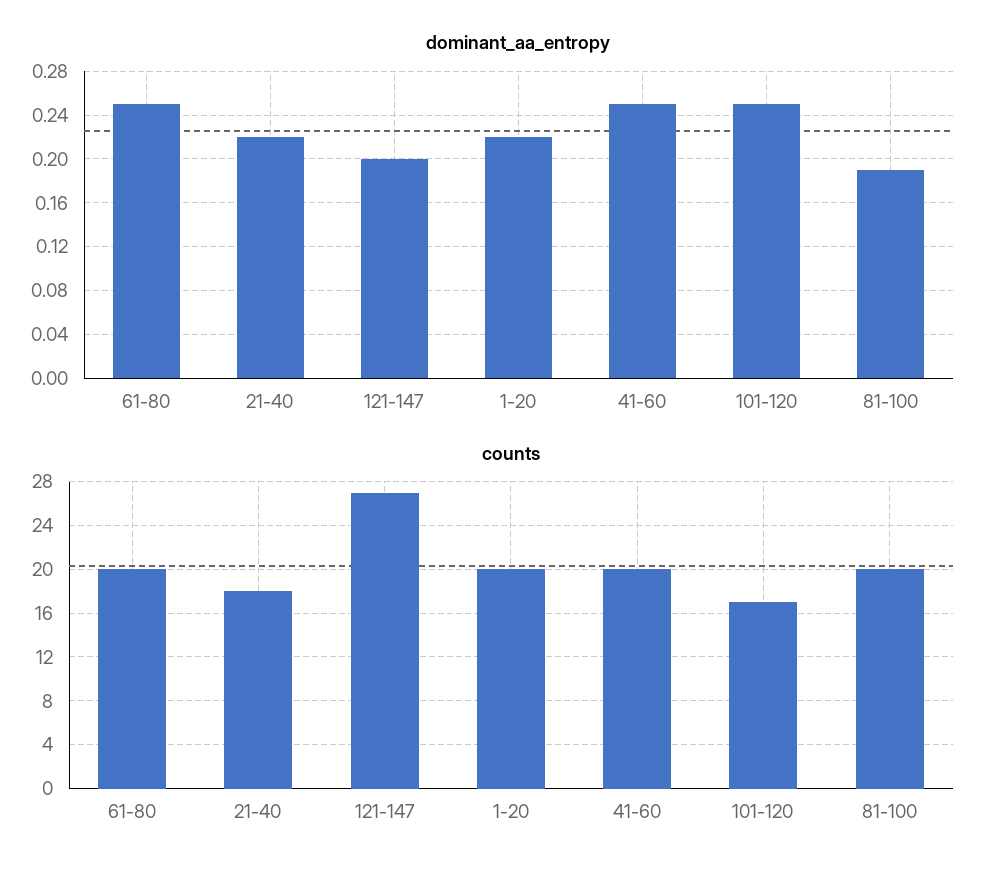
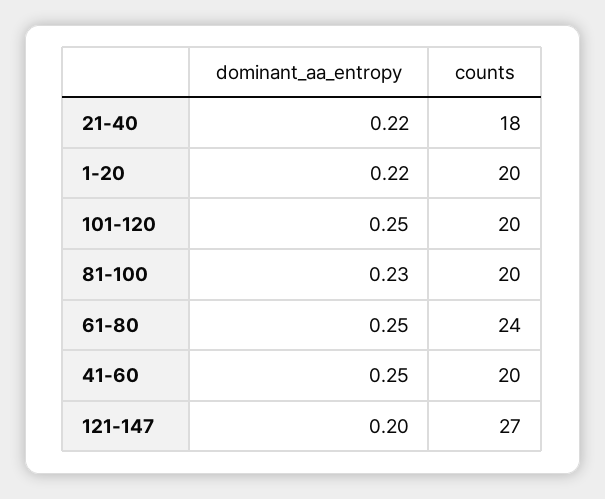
  {
    "dominant_aa_entropy": {
      "61-80": 0.25,
      "21-40": 0.22,
      "121-147": 0.2,
      "1-20": 0.22,
      "41-60": 0.25,
      "101-120": 0.25,
-     "81-100": 0.19
+     "81-100": 0.23
    },
    "counts": {
-     "61-80": 20,
+     "61-80": 24,
      "21-40": 18,
      "121-147": 27,
      "1-20": 20,
      "41-60": 20,
-     "101-120": 17,
+     "101-120": 20,
      "81-100": 20
    }
  }

